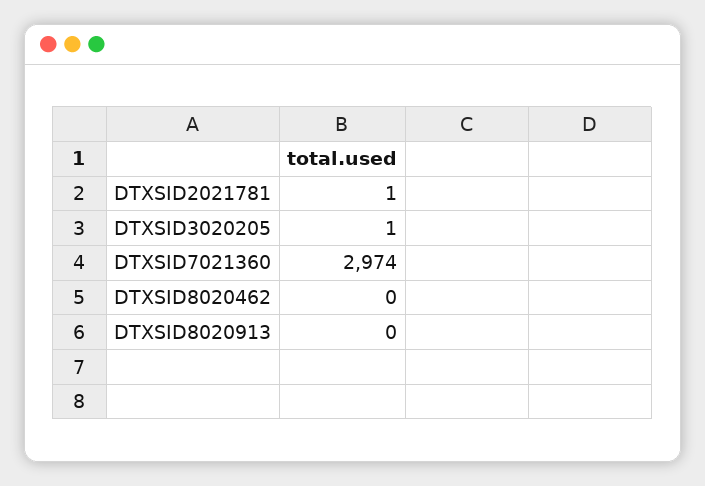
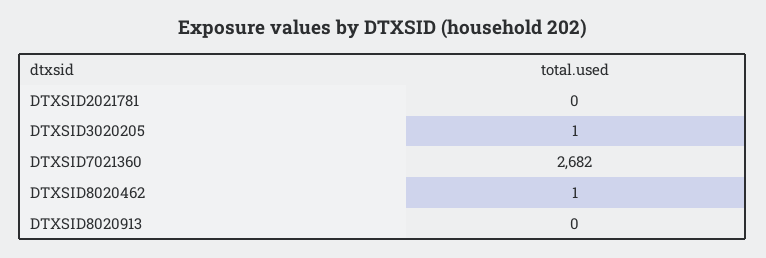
  {
-   "DTXSID2021781": 1,
+   "DTXSID2021781": 0,
    "DTXSID3020205": 1,
-   "DTXSID7021360": 2974,
+   "DTXSID7021360": 2682,
-   "DTXSID8020462": 0,
+   "DTXSID8020462": 1,
    "DTXSID8020913": 0
  }

